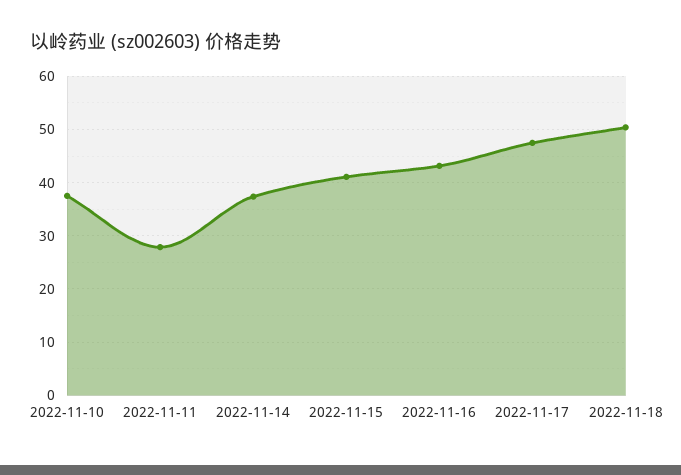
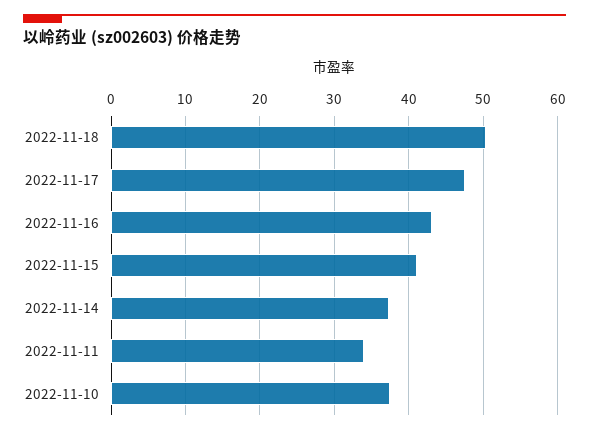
  {
    "2022-11-10": 38,
-   "2022-11-11": 28,
+   "2022-11-11": 34,
    "2022-11-14": 37,
    "2022-11-15": 41,
    "2022-11-16": 43,
    "2022-11-17": 48,
    "2022-11-18": 50
  }

